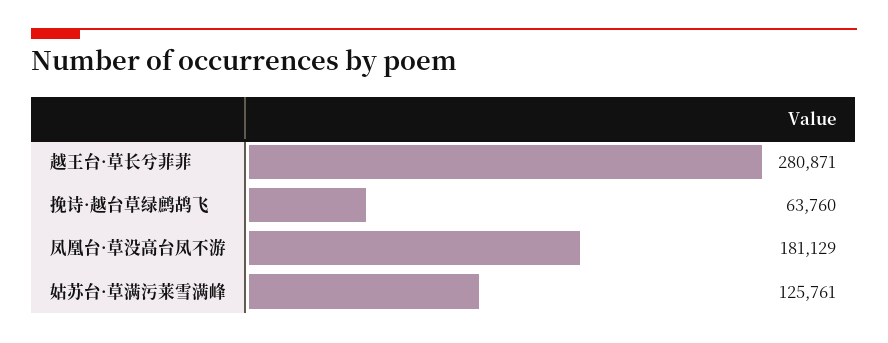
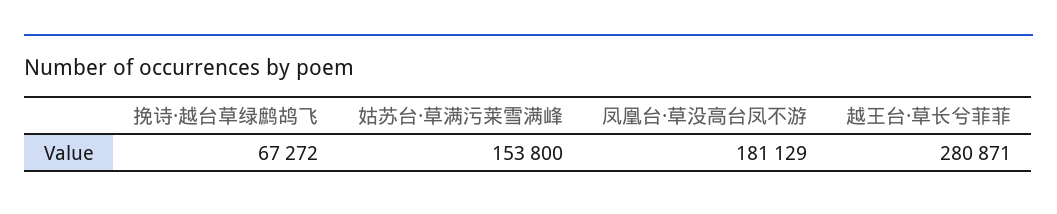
  {
    "越王台·草长兮菲菲": 280871,
-   "挽诗·越台草绿鹧鸪飞": 63760,
+   "挽诗·越台草绿鹧鸪飞": 67272,
    "凤凰台·草没高台凤不游": 181129,
-   "姑苏台·草满污莱雪满峰": 125761
+   "姑苏台·草满污莱雪满峰": 153800
  }

